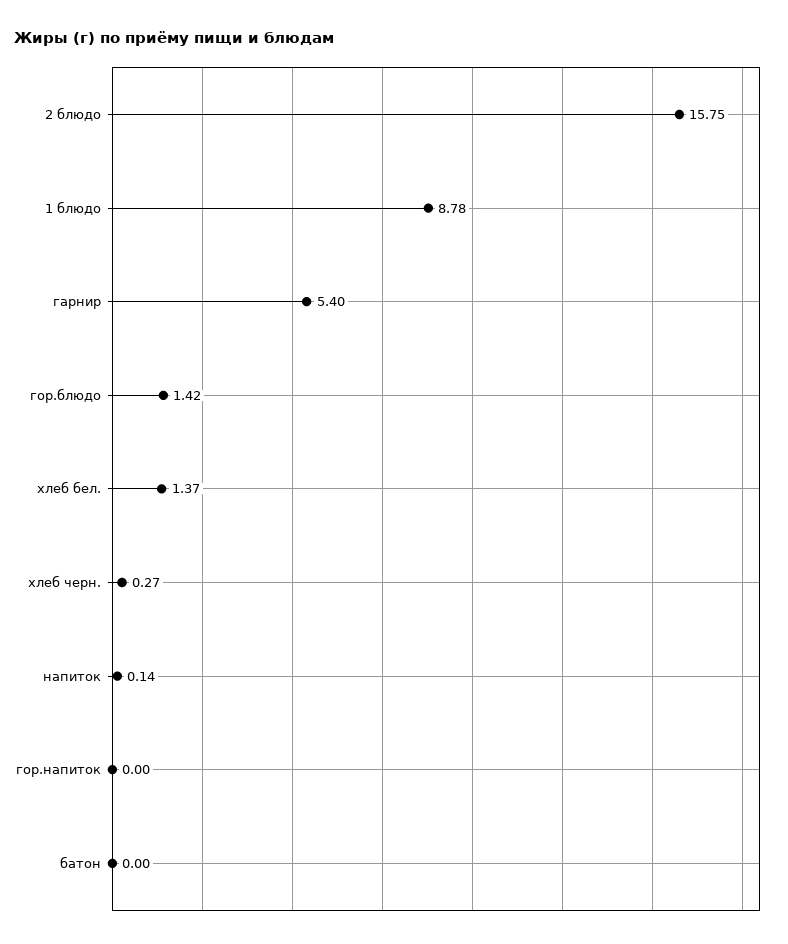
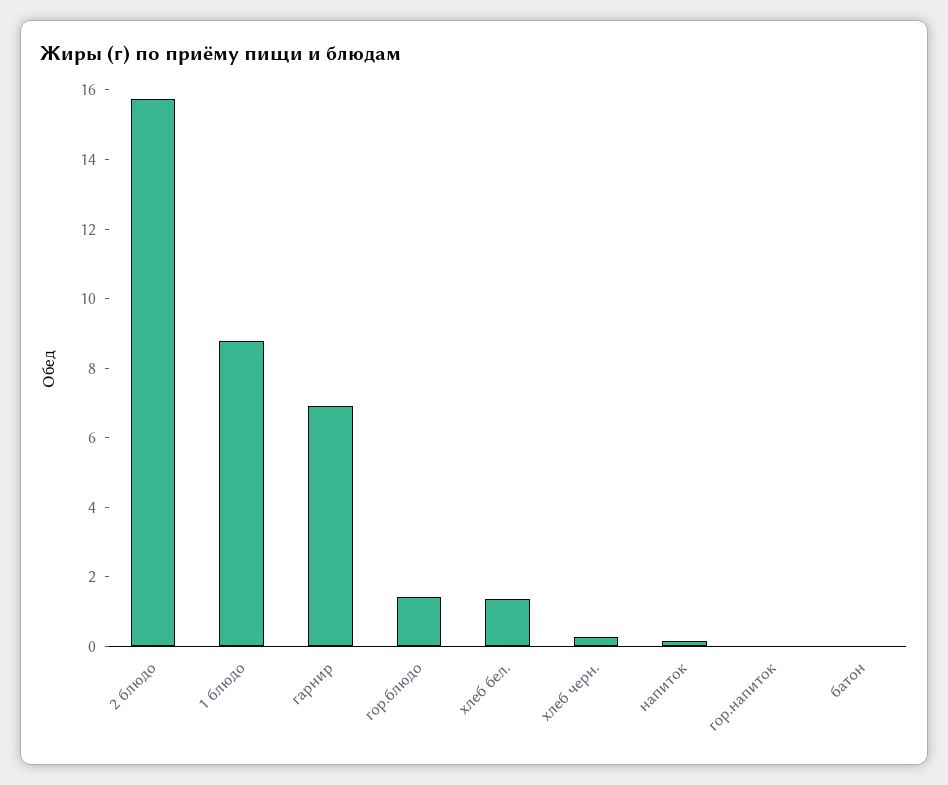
  {
    "2 блюдо": 15.75,
    "1 блюдо": 8.78,
-   "гарнир": 5.4,
+   "гарнир": 7,
    "гор.блюдо": 1.42,
    "хлеб бел.": 1.37,
    "хлеб черн.": 0.27,
    "напиток": 0.14,
    "гор.напиток": 0,
    "батон": 0
  }

